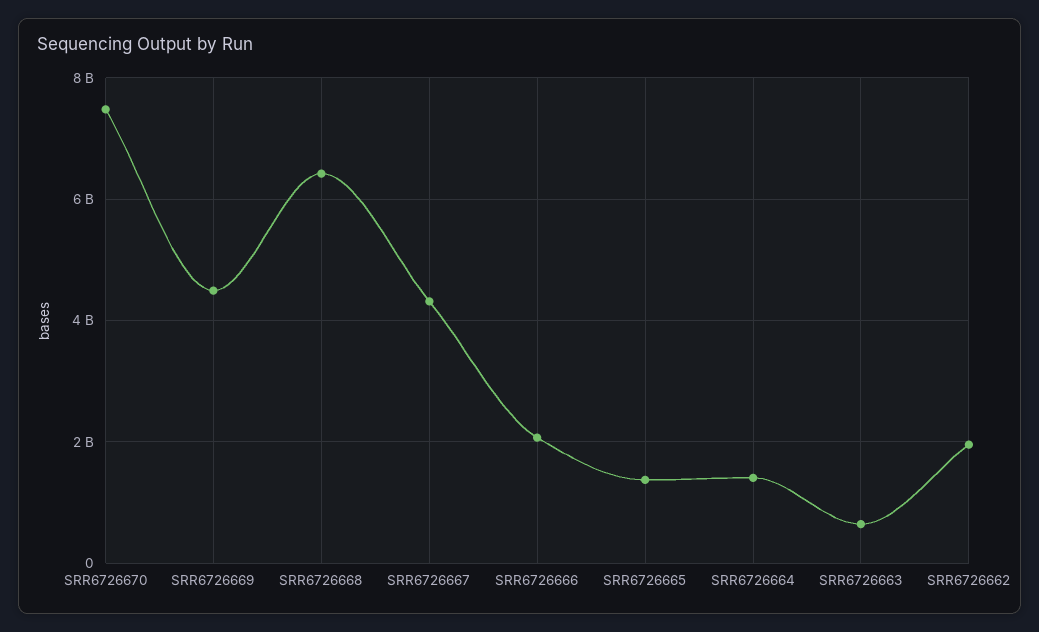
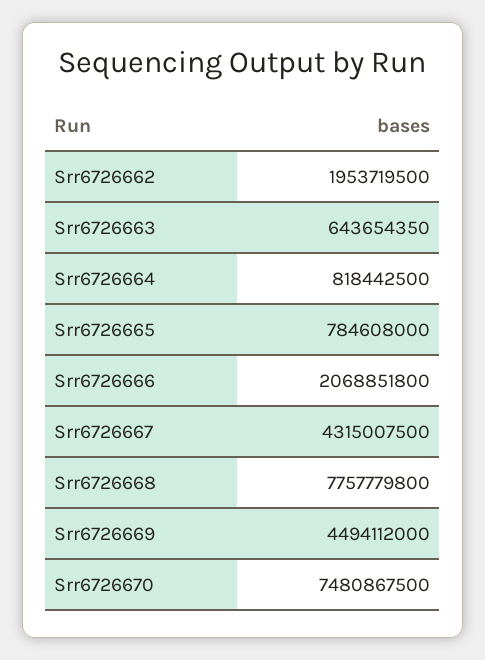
  {
    "SRR6726670": 7480867500,
    "SRR6726669": 4494112000,
-   "SRR6726668": 6400000000,
+   "SRR6726668": 7757779800,
    "SRR6726667": 4315007500,
    "SRR6726666": 2068851800,
-   "SRR6726665": 1400000000,
+   "SRR6726665": 784608000,
-   "SRR6726664": 1400000000,
+   "SRR6726664": 818442500,
    "SRR6726663": 643654350,
    "SRR6726662": 1953719500
  }

